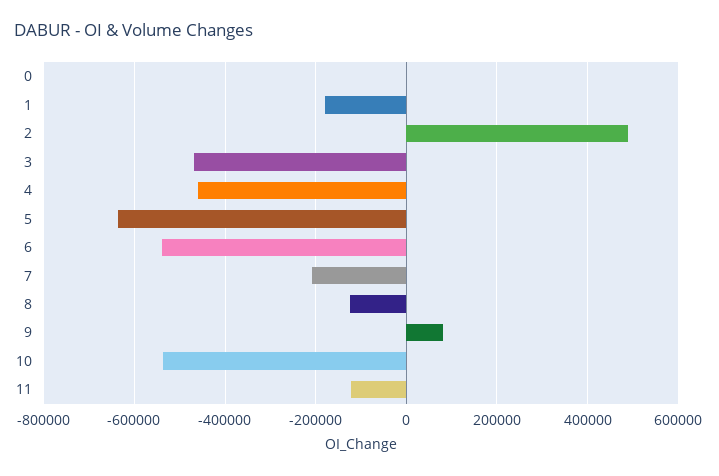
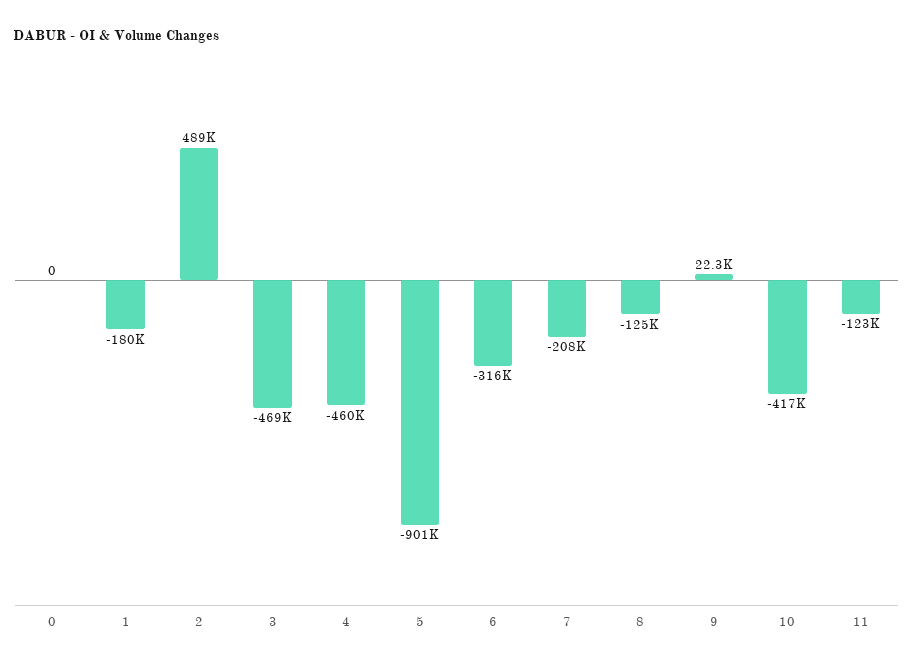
  {
    "0": 0,
    "1": -180000,
    "2": 489000,
    "3": -469000,
    "4": -460000,
-   "5": -640000,
+   "5": -901000,
-   "6": -540000,
+   "6": -316000,
    "7": -208000,
    "8": -125000,
-   "9": 80000,
+   "9": 22300,
-   "10": -540000,
+   "10": -417000,
    "11": -123000
  }

